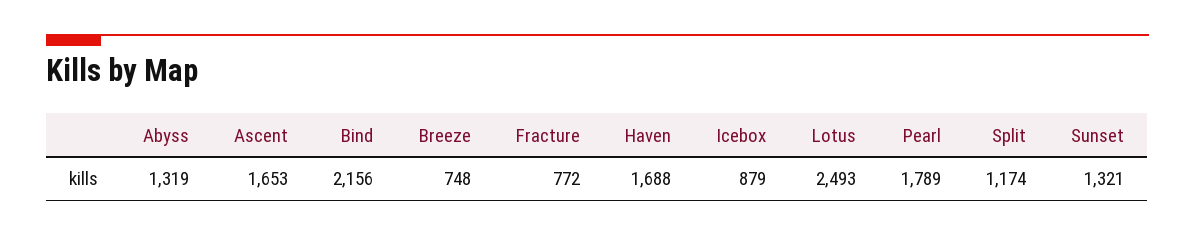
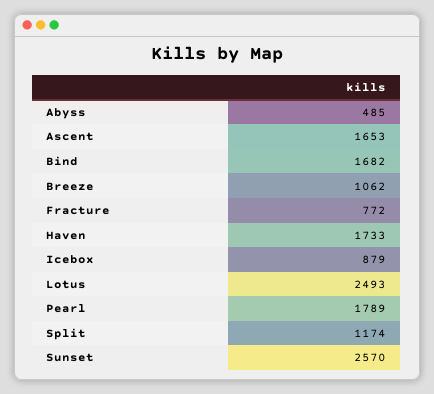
  {
-   "Abyss": 1319,
+   "Abyss": 485,
    "Ascent": 1653,
-   "Bind": 2156,
+   "Bind": 1682,
-   "Breeze": 748,
+   "Breeze": 1062,
    "Fracture": 772,
-   "Haven": 1688,
+   "Haven": 1733,
    "Icebox": 879,
    "Lotus": 2493,
    "Pearl": 1789,
    "Split": 1174,
-   "Sunset": 1321
+   "Sunset": 2570
  }

